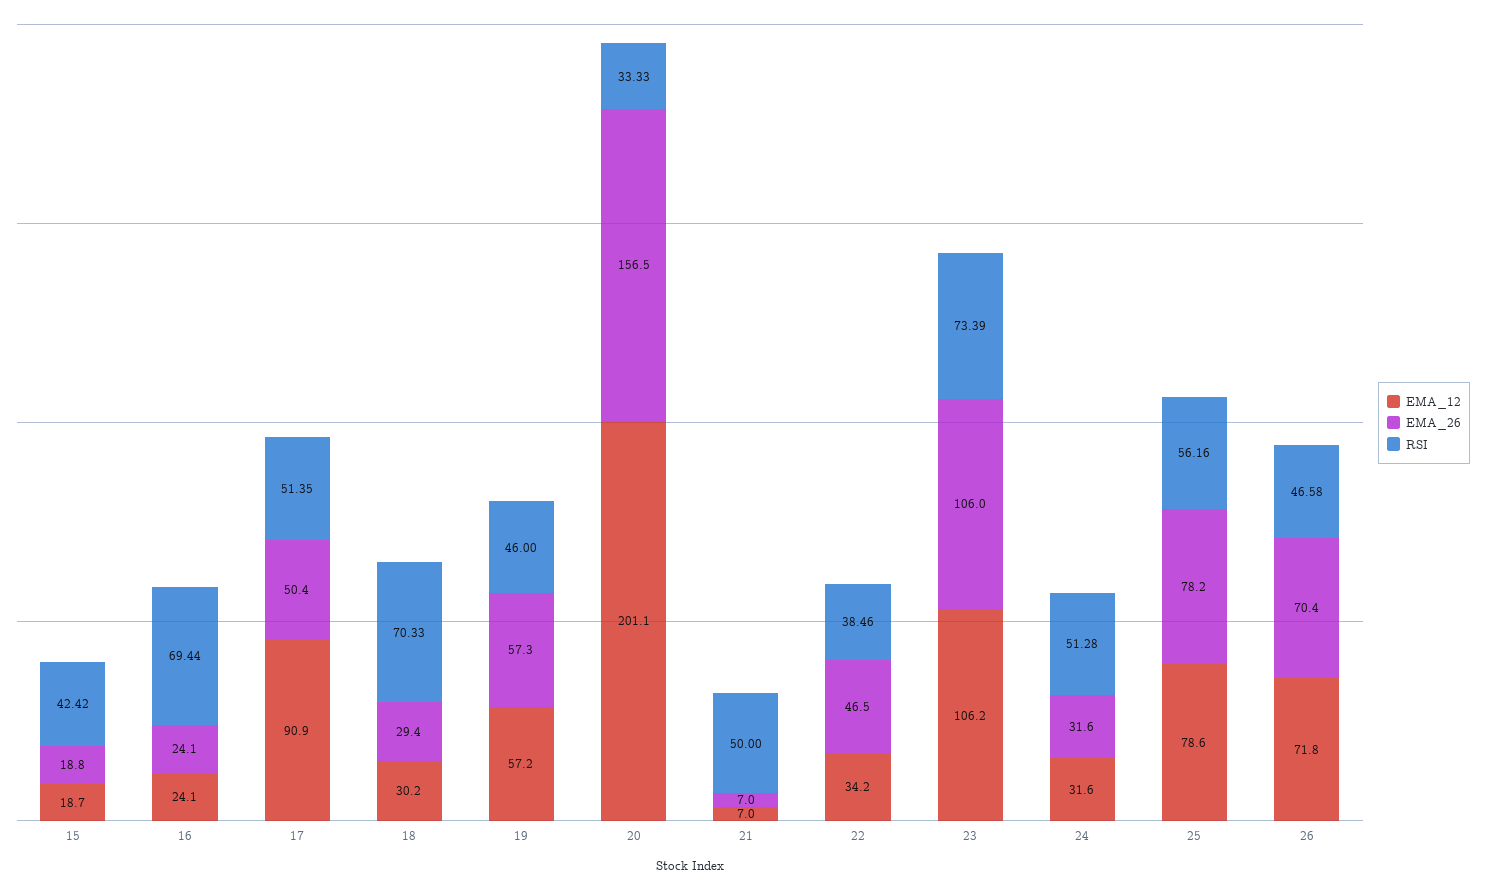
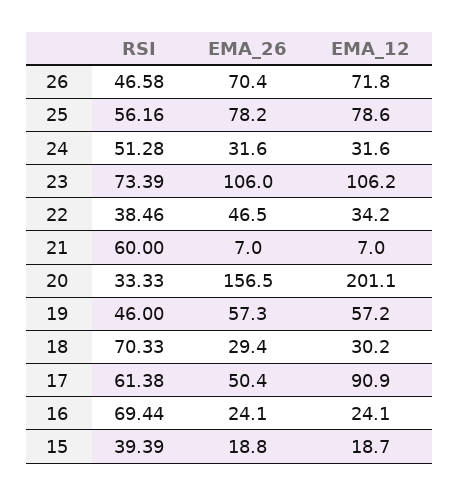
  {
    "EMA_12": {
      "15": 18.7,
      "16": 24.1,
      "17": 90.9,
      "18": 30.2,
      "19": 57.2,
      "20": 201.1,
      "21": 7,
      "22": 34.2,
      "23": 106.2,
      "24": 31.6,
      "25": 78.6,
      "26": 71.8
    },
    "EMA_26": {
      "15": 18.8,
      "16": 24.1,
      "17": 50.4,
      "18": 29.4,
      "19": 57.3,
      "20": 156.5,
      "21": 7,
      "22": 46.5,
      "23": 106,
      "24": 31.6,
      "25": 78.2,
      "26": 70.4
    },
    "RSI": {
-     "15": 42.42,
+     "15": 39.39,
      "16": 69.44,
-     "17": 51.35,
+     "17": 61.38,
      "18": 70.33,
      "19": 46,
      "20": 33.33,
-     "21": 50,
+     "21": 60,
      "22": 38.46,
      "23": 73.39,
      "24": 51.28,
      "25": 56.16,
      "26": 46.58
    }
  }

